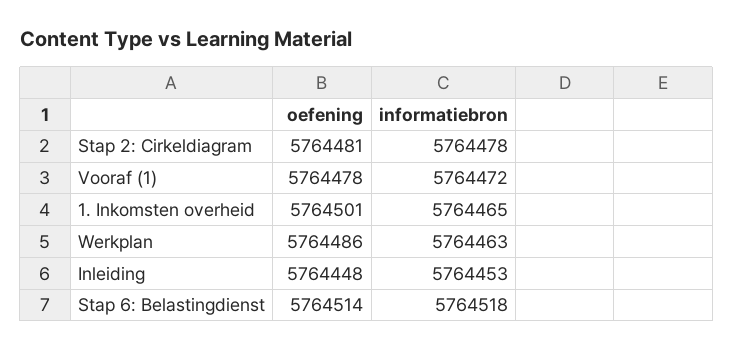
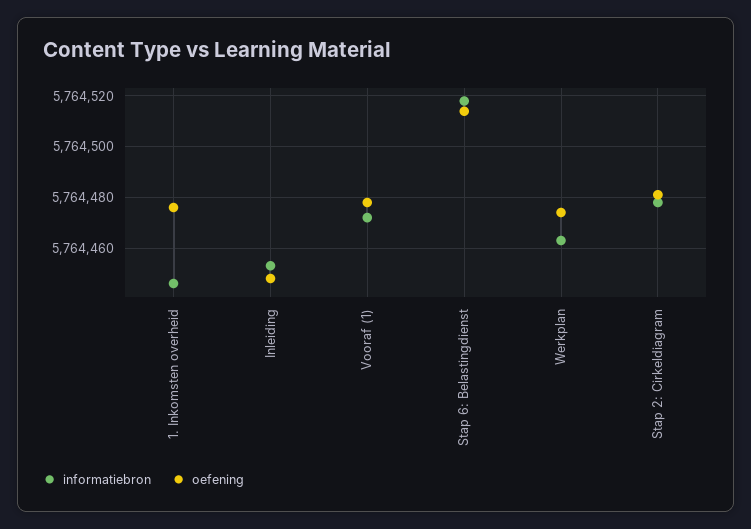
  {
    "oefening": {
      "Stap 2: Cirkeldiagram": 5764481,
      "Vooraf (1)": 5764478,
-     "1. Inkomsten overheid": 5764501,
+     "1. Inkomsten overheid": 5764475,
-     "Werkplan": 5764486,
+     "Werkplan": 5764475,
      "Inleiding": 5764448,
      "Stap 6: Belastingdienst": 5764514
    },
    "informatiebron": {
      "Stap 2: Cirkeldiagram": 5764478,
      "Vooraf (1)": 5764472,
-     "1. Inkomsten overheid": 5764465,
+     "1. Inkomsten overheid": 5764445,
      "Werkplan": 5764463,
      "Inleiding": 5764453,
      "Stap 6: Belastingdienst": 5764518
    }
  }

